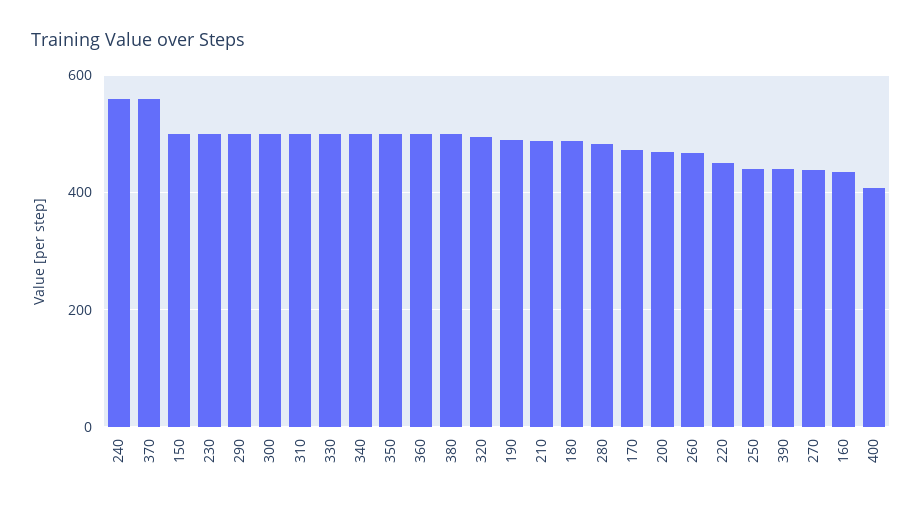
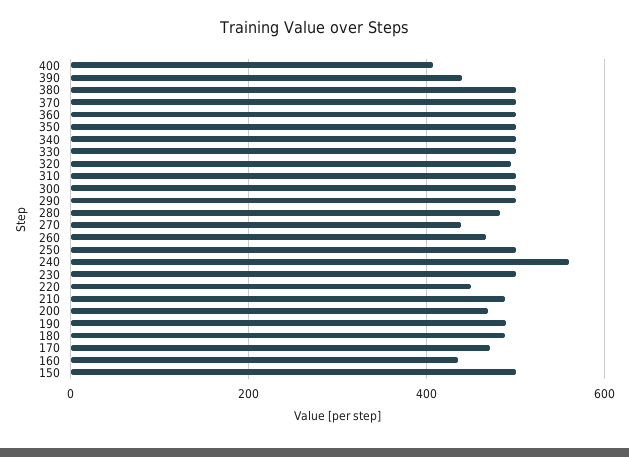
  {
    "240": 560,
-   "370": 560,
+   "370": 500,
    "150": 500,
    "230": 500,
    "290": 500,
    "300": 500,
    "310": 500,
    "330": 500,
    "340": 500,
    "350": 500,
    "360": 500,
    "380": 500,
    "320": 500,
    "190": 480,
    "210": 480,
    "180": 480,
    "280": 480,
    "170": 480,
    "200": 460,
    "260": 460,
    "220": 460,
-   "250": 440,
+   "250": 500,
    "390": 440,
    "270": 440,
    "160": 440,
    "400": 400
  }

